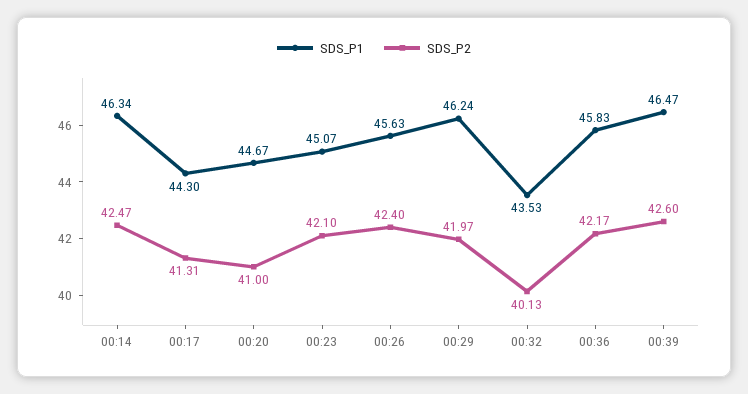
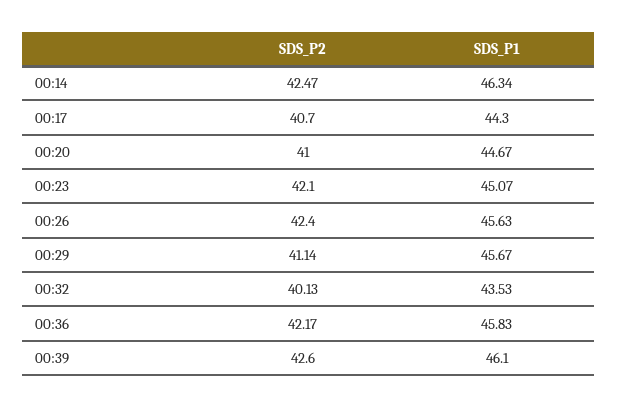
  {
    "SDS_P1": {
      "00:14": 46.34,
      "00:17": 44.3,
      "00:20": 44.67,
      "00:23": 45.07,
      "00:26": 45.63,
-     "00:29": 46.24,
+     "00:29": 45.67,
      "00:32": 43.53,
      "00:36": 45.83,
-     "00:39": 46.47
+     "00:39": 46.1
    },
    "SDS_P2": {
      "00:14": 42.47,
-     "00:17": 41.31,
+     "00:17": 40.7,
      "00:20": 41,
      "00:23": 42.1,
      "00:26": 42.4,
-     "00:29": 41.97,
+     "00:29": 41.14,
      "00:32": 40.13,
      "00:36": 42.17,
      "00:39": 42.6
    }
  }

